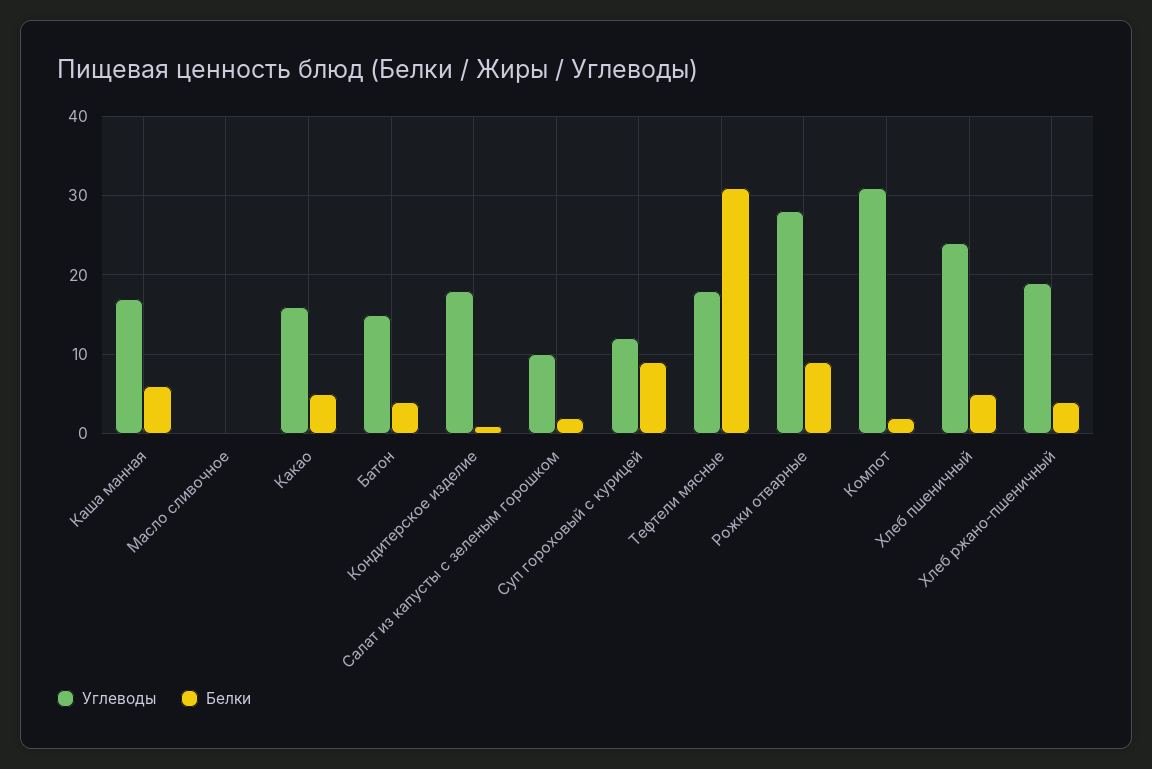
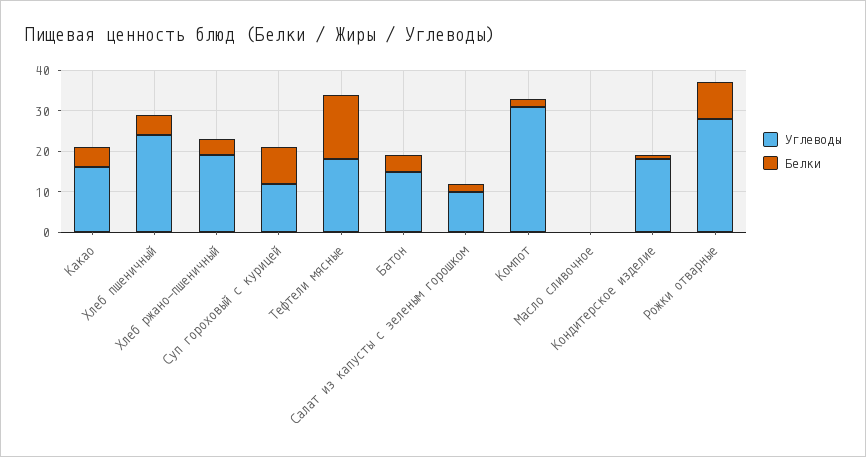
  {
    "Углеводы": {
-     "Каша манная": 17,
      "Масло сливочное": 0,
      "Какао": 16,
      "Батон": 15,
      "Кондитерское изделие": 18,
      "Салат из капусты с зеленым горошком": 10,
      "Суп гороховый с курицей": 12,
      "Тефтели мясные": 18,
      "Рожки отварные": 28,
      "Компот": 31,
      "Хлеб пшеничный": 24,
      "Хлеб ржано-пшеничный": 19
    },
    "Белки": {
-     "Каша манная": 6,
      "Масло сливочное": 0,
      "Какао": 5,
      "Батон": 4,
      "Кондитерское изделие": 1,
      "Салат из капусты с зеленым горошком": 2,
      "Суп гороховый с курицей": 9,
-     "Тефтели мясные": 31,
+     "Тефтели мясные": 15,
      "Рожки отварные": 9,
      "Компот": 2,
      "Хлеб пшеничный": 5,
      "Хлеб ржано-пшеничный": 4
    }
  }

